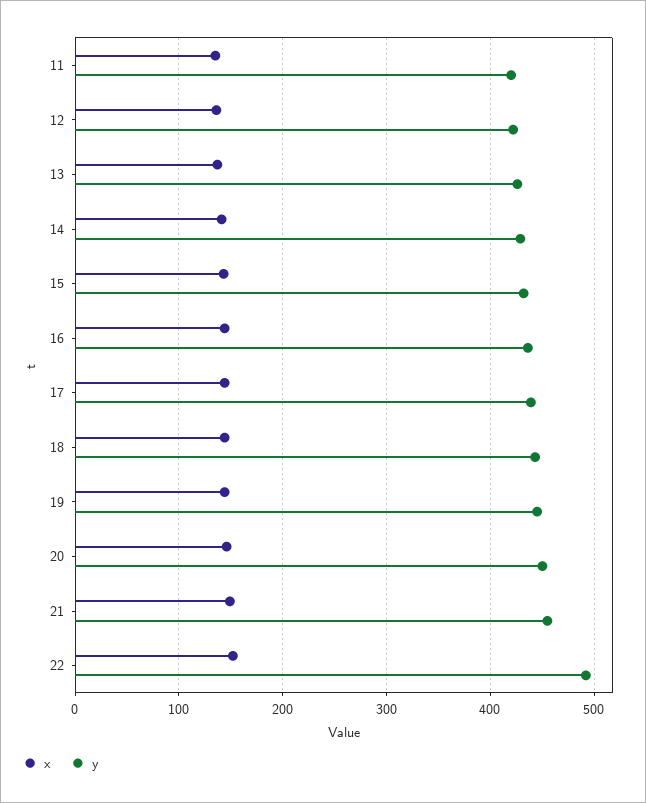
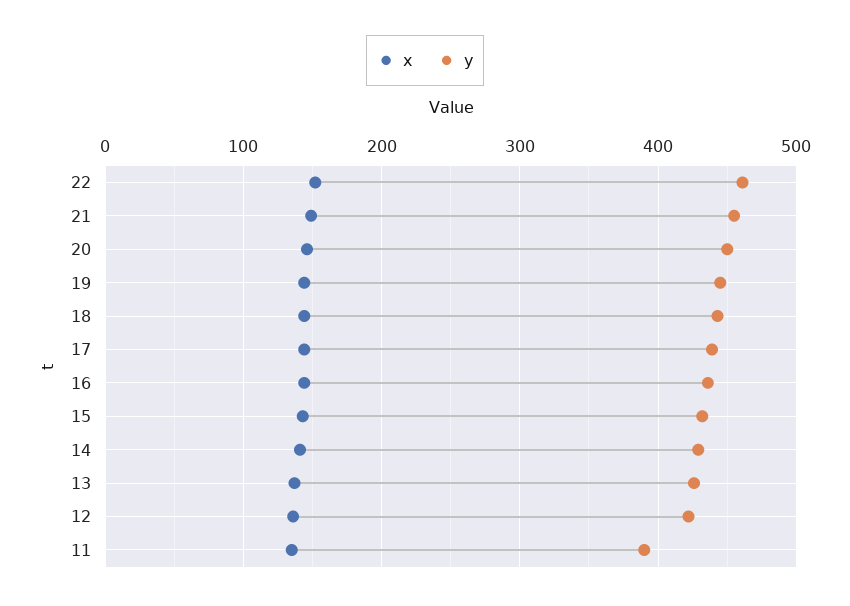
  {
    "x": {
      "11": 140,
      "12": 140,
      "13": 140,
      "14": 140,
      "15": 140,
      "16": 140,
      "17": 140,
      "18": 140,
      "19": 140,
      "20": 150,
      "21": 150,
      "22": 150
    },
    "y": {
-     "11": 420,
+     "11": 390,
      "12": 420,
      "13": 430,
      "14": 430,
      "15": 430,
      "16": 440,
      "17": 440,
      "18": 440,
      "19": 450,
      "20": 450,
      "21": 460,
-     "22": 490
+     "22": 460
    }
  }

